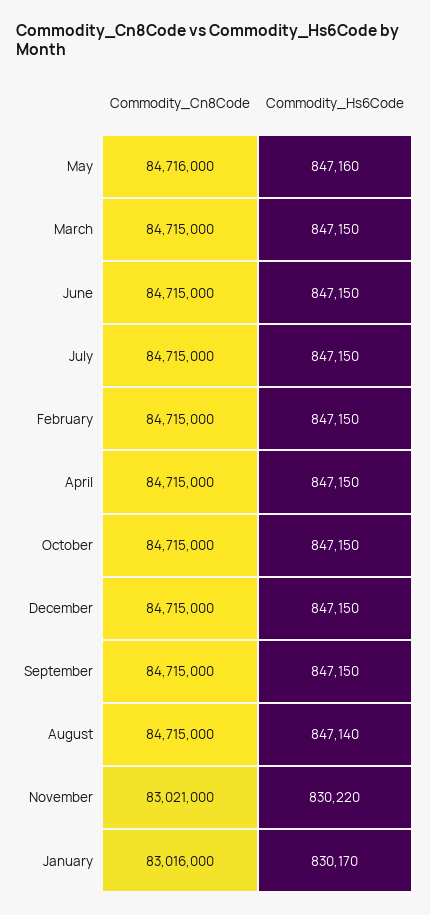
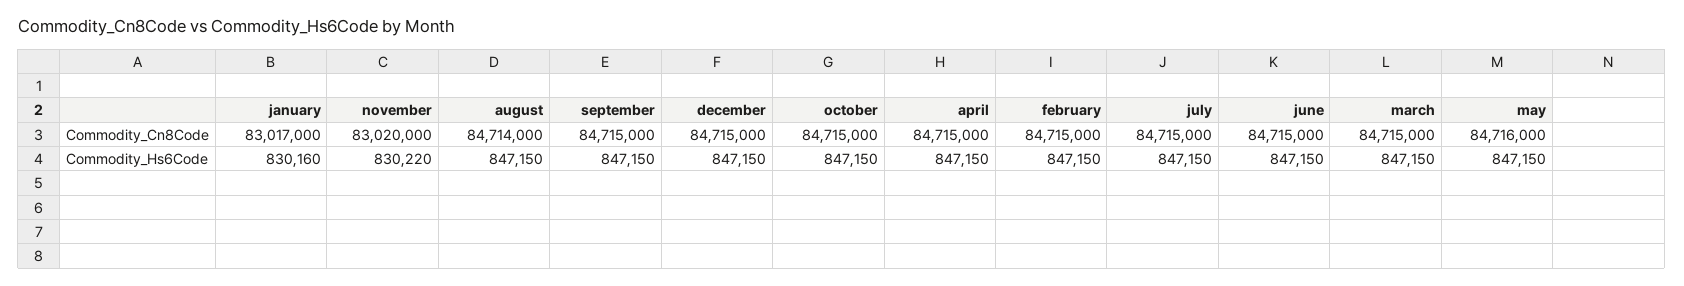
  {
    "Commodity_Cn8Code": {
      "May": 84716000,
      "March": 84715000,
      "June": 84715000,
      "July": 84715000,
      "February": 84715000,
      "April": 84715000,
      "October": 84715000,
      "December": 84715000,
      "September": 84715000,
-     "August": 84715000,
+     "August": 84714000,
-     "November": 83021000,
+     "November": 83020000,
-     "January": 83016000
+     "January": 83017000
    },
    "Commodity_Hs6Code": {
-     "May": 847160,
+     "May": 847150,
      "March": 847150,
      "June": 847150,
      "July": 847150,
      "February": 847150,
      "April": 847150,
      "October": 847150,
      "December": 847150,
      "September": 847150,
-     "August": 847140,
+     "August": 847150,
      "November": 830220,
-     "January": 830170
+     "January": 830160
    }
  }

